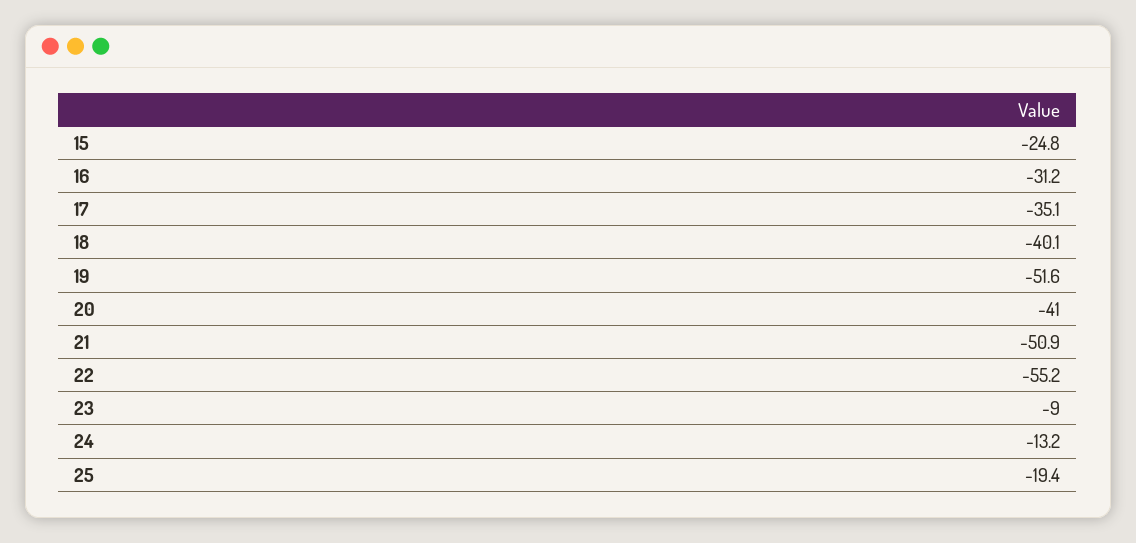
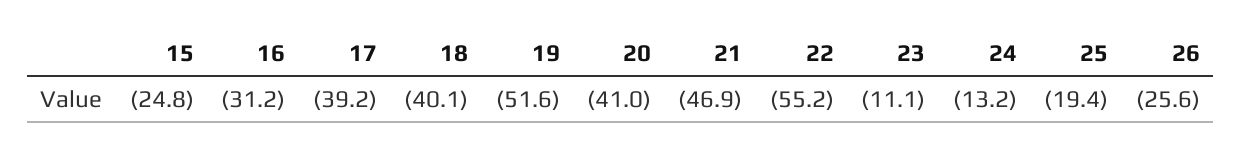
  {
    "15": -24.8,
    "16": -31.2,
-   "17": -35.1,
+   "17": -39.2,
    "18": -40.1,
    "19": -51.6,
    "20": -41,
-   "21": -50.9,
+   "21": -46.9,
    "22": -55.2,
-   "23": -9,
+   "23": -11.1,
    "24": -13.2,
-   "25": -19.4
+   "25": -19.4,
+   "26": -25.6
  }

